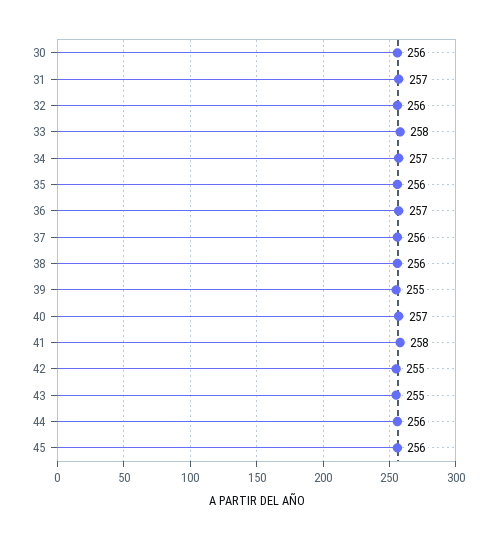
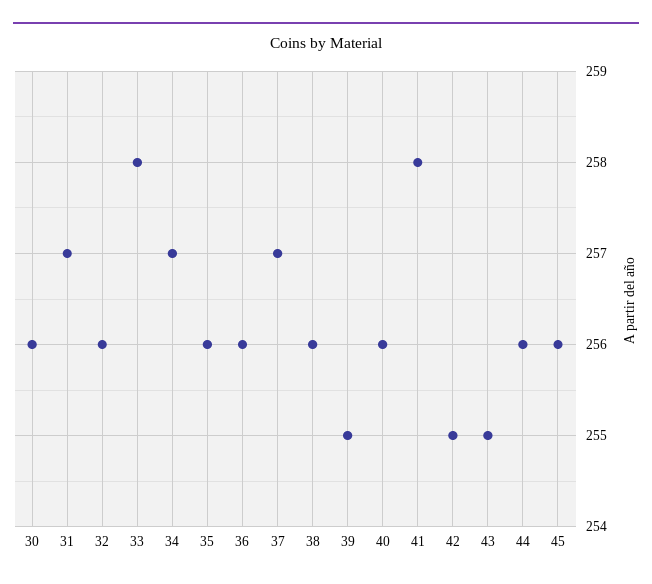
  {
    "30": 256,
    "31": 257,
    "32": 256,
    "33": 258,
    "34": 257,
    "35": 256,
-   "36": 257,
+   "36": 256,
-   "37": 256,
+   "37": 257,
    "38": 256,
    "39": 255,
-   "40": 257,
+   "40": 256,
    "41": 258,
    "42": 255,
    "43": 255,
    "44": 256,
    "45": 256
  }

